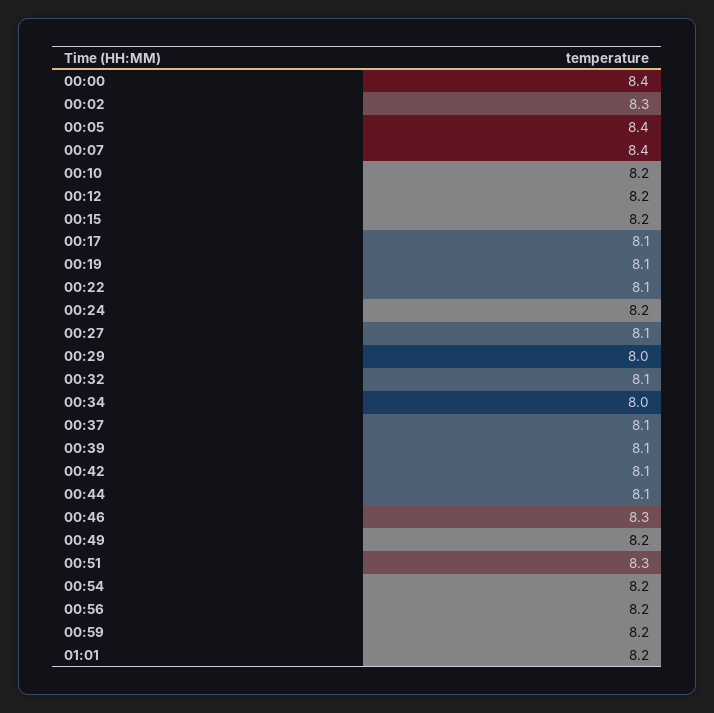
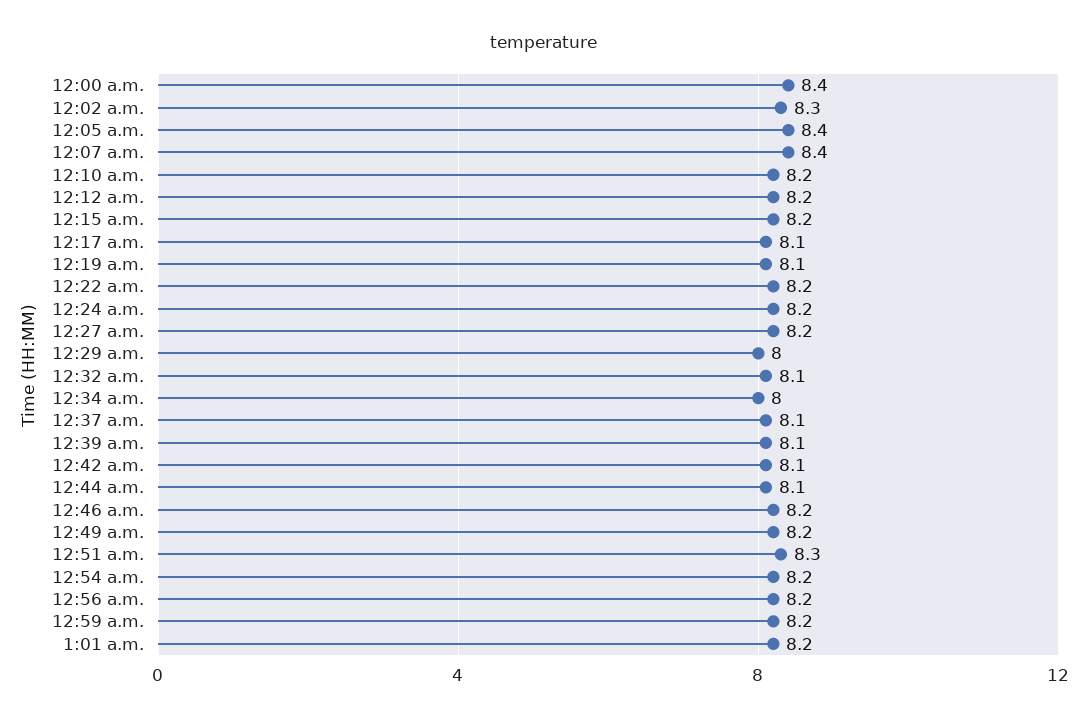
  {
    "00:00": 8.4,
    "00:02": 8.3,
    "00:05": 8.4,
    "00:07": 8.4,
    "00:10": 8.2,
    "00:12": 8.2,
    "00:15": 8.2,
    "00:17": 8.1,
    "00:19": 8.1,
-   "00:22": 8.1,
+   "00:22": 8.2,
    "00:24": 8.2,
-   "00:27": 8.1,
+   "00:27": 8.2,
    "00:29": 8,
    "00:32": 8.1,
    "00:34": 8,
    "00:37": 8.1,
    "00:39": 8.1,
    "00:42": 8.1,
    "00:44": 8.1,
-   "00:46": 8.3,
+   "00:46": 8.2,
    "00:49": 8.2,
    "00:51": 8.3,
    "00:54": 8.2,
    "00:56": 8.2,
    "00:59": 8.2,
    "01:01": 8.2
  }

